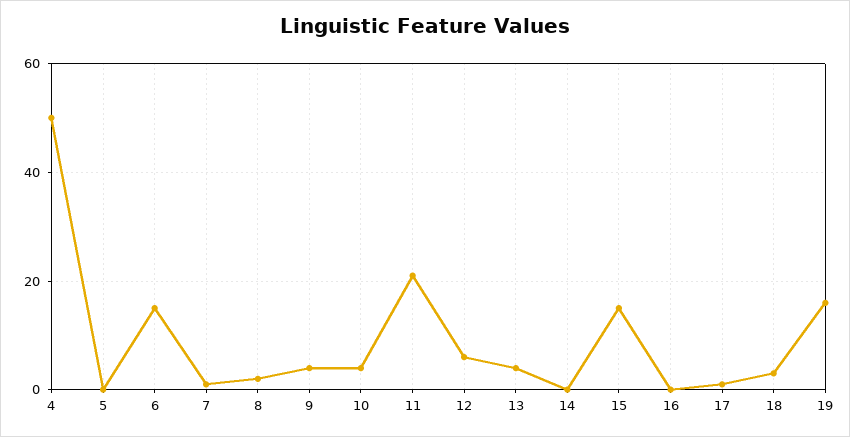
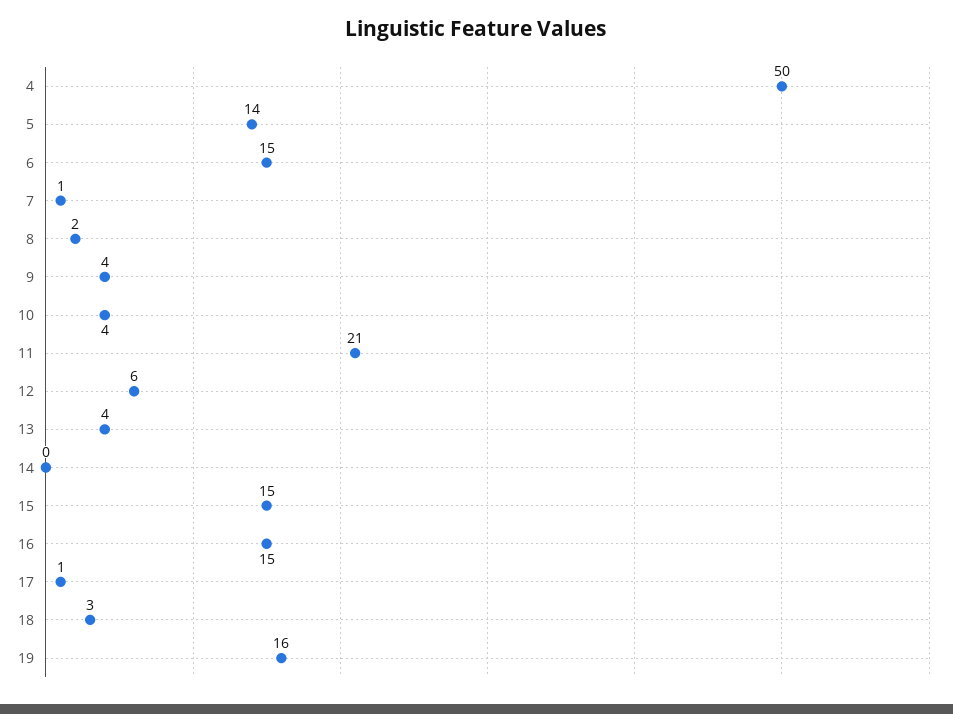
  {
    "4": 50,
-   "5": 0,
+   "5": 14,
    "6": 15,
    "7": 1,
    "8": 2,
    "9": 4,
    "10": 4,
    "11": 21,
    "12": 6,
    "13": 4,
    "14": 0,
    "15": 15,
-   "16": 0,
+   "16": 15,
    "17": 1,
    "18": 3,
    "19": 16
  }

